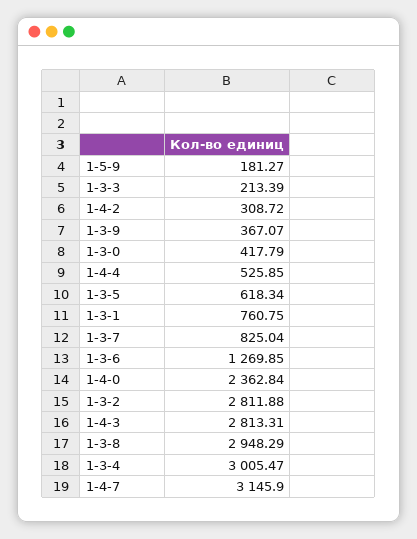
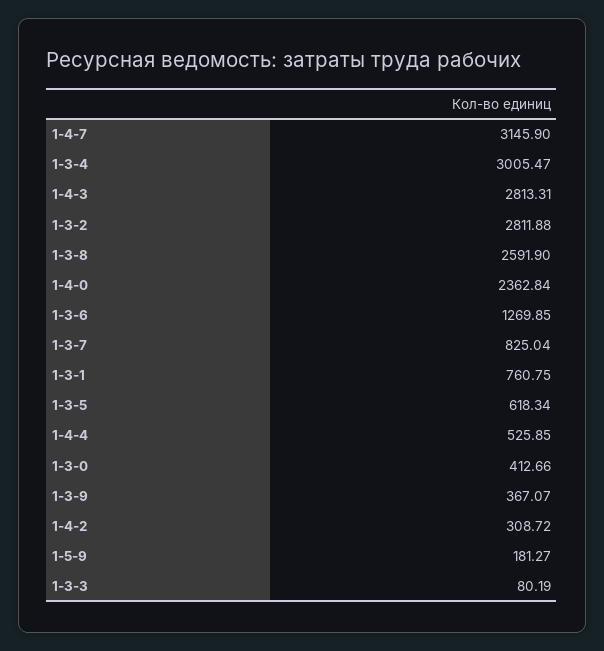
  {
    "1-5-9": 181.27,
-   "1-3-3": 213.39,
+   "1-3-3": 80.19,
    "1-4-2": 308.72,
    "1-3-9": 367.07,
-   "1-3-0": 417.79,
+   "1-3-0": 412.66,
    "1-4-4": 525.85,
    "1-3-5": 618.34,
    "1-3-1": 760.75,
    "1-3-7": 825.04,
    "1-3-6": 1269.85,
    "1-4-0": 2362.84,
    "1-3-2": 2811.88,
    "1-4-3": 2813.31,
-   "1-3-8": 2948.29,
+   "1-3-8": 2591.9,
    "1-3-4": 3005.47,
    "1-4-7": 3145.9
  }

